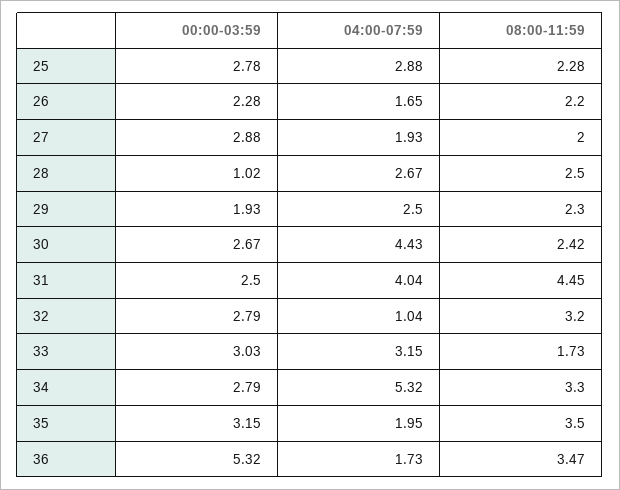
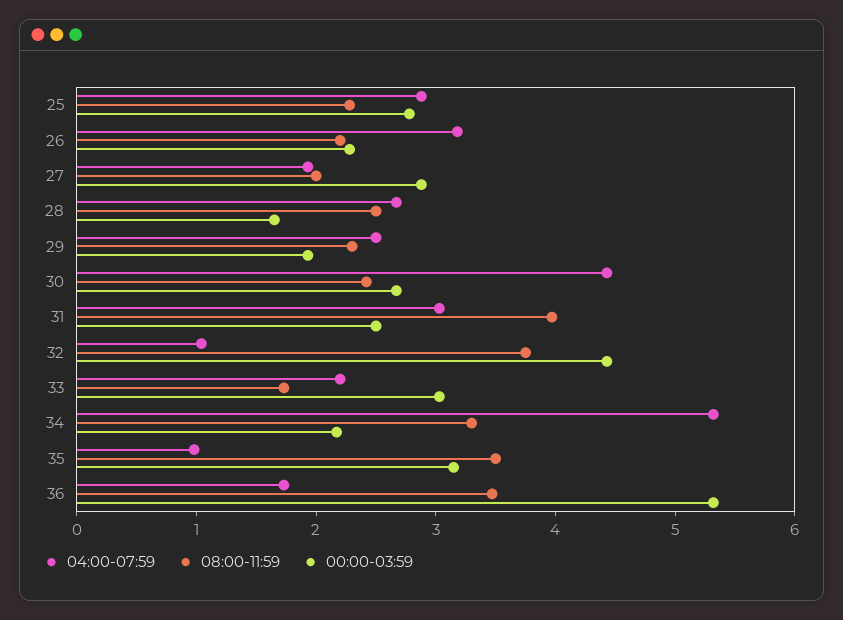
  {
    "00:00-03:59": {
      "25": 2.78,
      "26": 2.28,
      "27": 2.88,
-     "28": 1.02,
+     "28": 1.6,
      "29": 1.93,
      "30": 2.67,
      "31": 2.5,
-     "32": 2.79,
+     "32": 4.4,
      "33": 3.03,
-     "34": 2.79,
+     "34": 2.2,
      "35": 3.15,
      "36": 5.32
    },
    "04:00-07:59": {
      "25": 2.88,
-     "26": 1.65,
+     "26": 3.2,
      "27": 1.93,
      "28": 2.67,
      "29": 2.5,
      "30": 4.43,
-     "31": 4.04,
+     "31": 3,
      "32": 1.04,
-     "33": 3.15,
+     "33": 2.2,
      "34": 5.32,
-     "35": 1.95,
+     "35": 1,
      "36": 1.73
    },
    "08:00-11:59": {
      "25": 2.28,
      "26": 2.2,
      "27": 2,
      "28": 2.5,
      "29": 2.3,
      "30": 2.42,
-     "31": 4.45,
+     "31": 4,
-     "32": 3.2,
+     "32": 3.8,
      "33": 1.73,
      "34": 3.3,
      "35": 3.5,
      "36": 3.47
    }
  }

